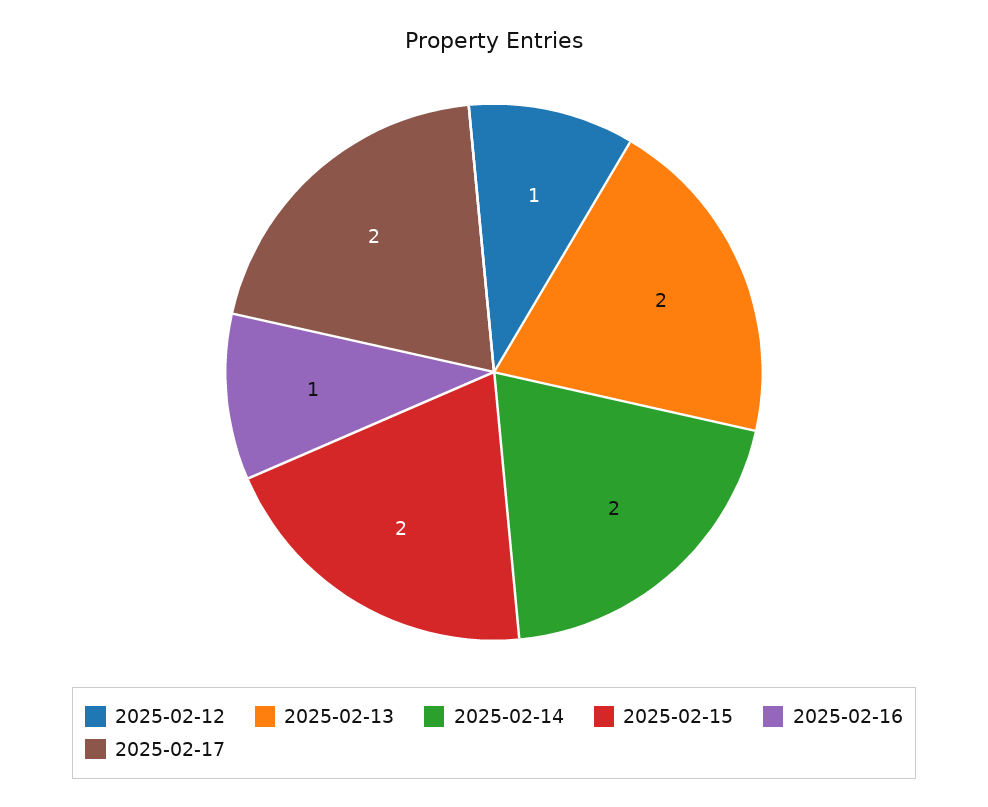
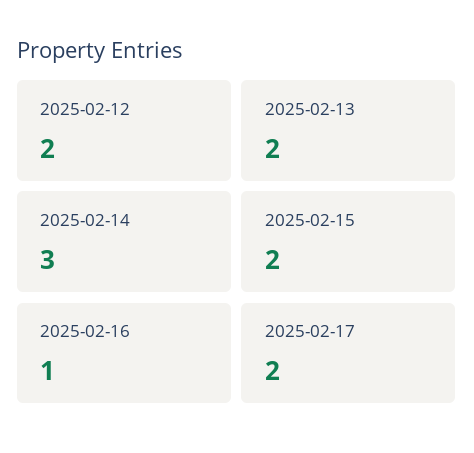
  {
-   "2025-02-12": 1,
+   "2025-02-12": 2,
    "2025-02-13": 2,
-   "2025-02-14": 2,
+   "2025-02-14": 3,
    "2025-02-15": 2,
    "2025-02-16": 1,
    "2025-02-17": 2
  }

